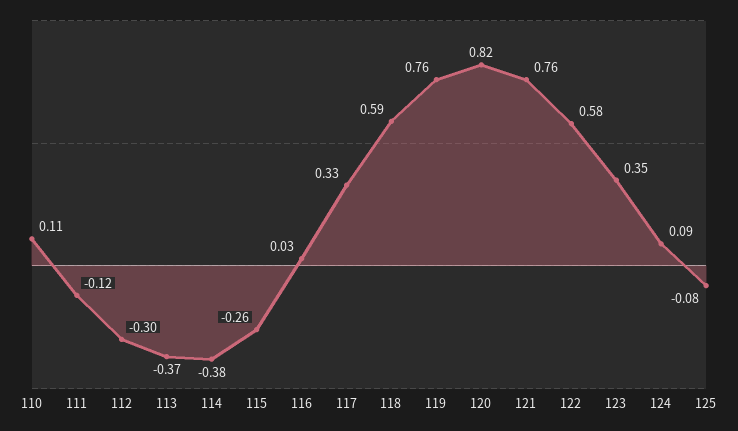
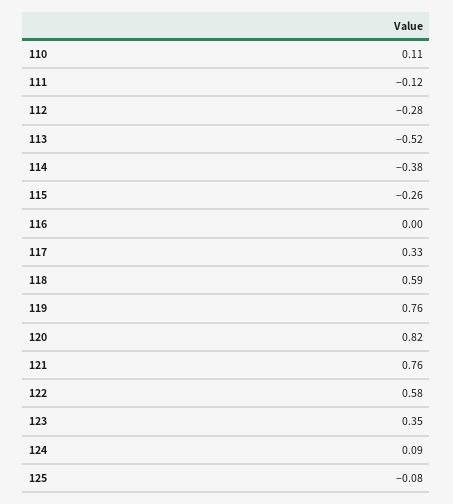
  {
    "110": 0.11,
    "111": -0.12,
-   "112": -0.3,
+   "112": -0.28,
-   "113": -0.37,
+   "113": -0.52,
    "114": -0.38,
    "115": -0.26,
-   "116": 0.03,
+   "116": 0,
    "117": 0.33,
    "118": 0.59,
    "119": 0.76,
    "120": 0.82,
    "121": 0.76,
    "122": 0.58,
    "123": 0.35,
    "124": 0.09,
    "125": -0.08
  }

